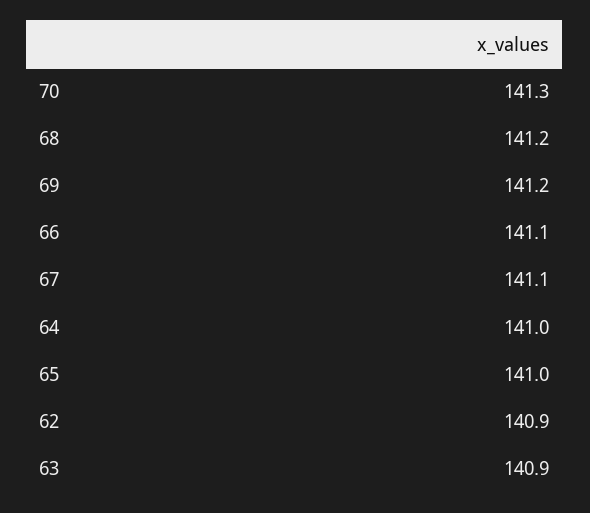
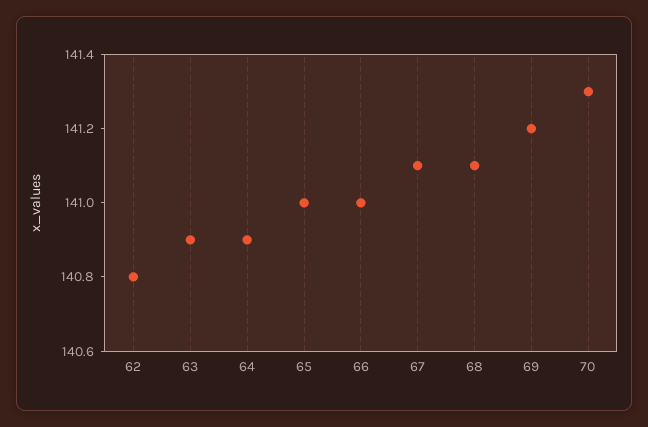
  {
    "70": 141.3,
-   "68": 141.2,
+   "68": 141.1,
    "69": 141.2,
-   "66": 141.1,
+   "66": 141,
    "67": 141.1,
-   "64": 141,
+   "64": 140.9,
    "65": 141,
-   "62": 140.9,
+   "62": 140.8,
    "63": 140.9
  }

